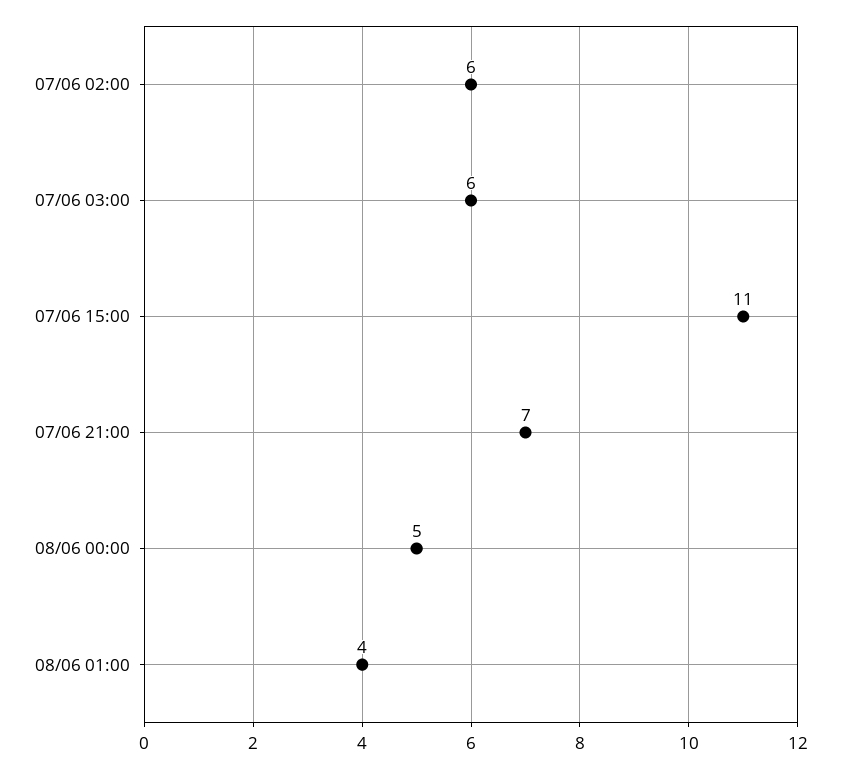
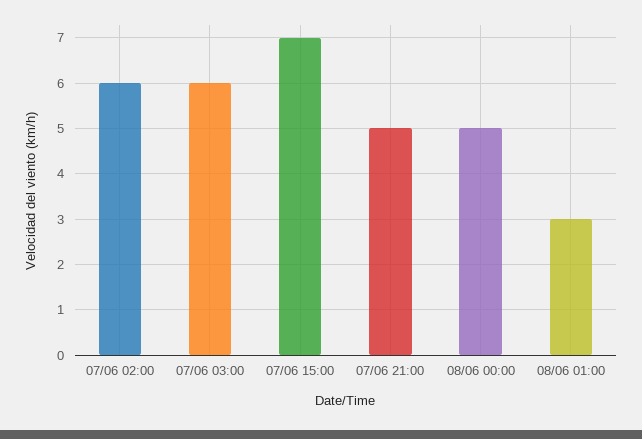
  {
    "07/06 02:00": 6,
    "07/06 03:00": 6,
-   "07/06 15:00": 11,
+   "07/06 15:00": 7,
-   "07/06 21:00": 7,
+   "07/06 21:00": 5,
    "08/06 00:00": 5,
-   "08/06 01:00": 4
+   "08/06 01:00": 3
  }

